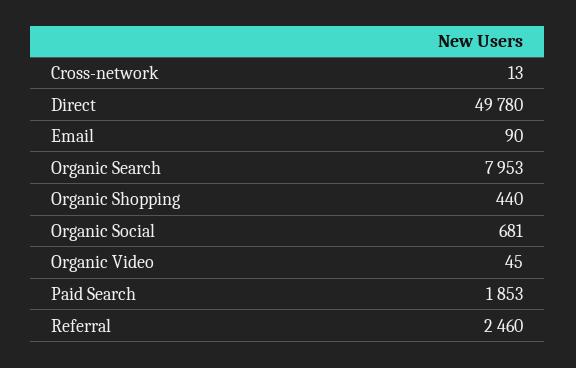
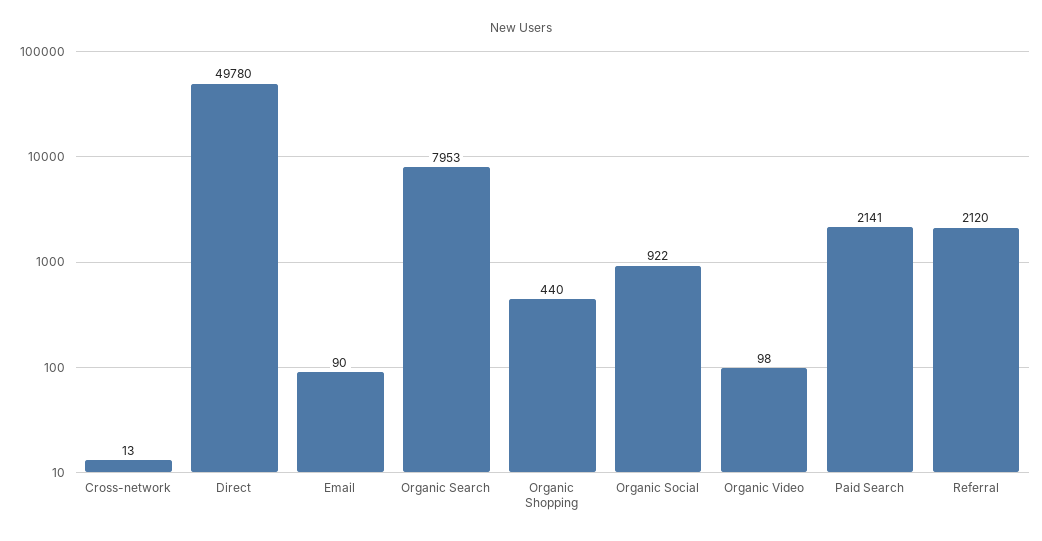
  {
    "Cross-network": 13,
    "Direct": 49780,
    "Email": 90,
    "Organic Search": 7953,
    "Organic Shopping": 440,
-   "Organic Social": 681,
+   "Organic Social": 922,
-   "Organic Video": 45,
+   "Organic Video": 98,
-   "Paid Search": 1853,
+   "Paid Search": 2141,
-   "Referral": 2460
+   "Referral": 2120
  }

